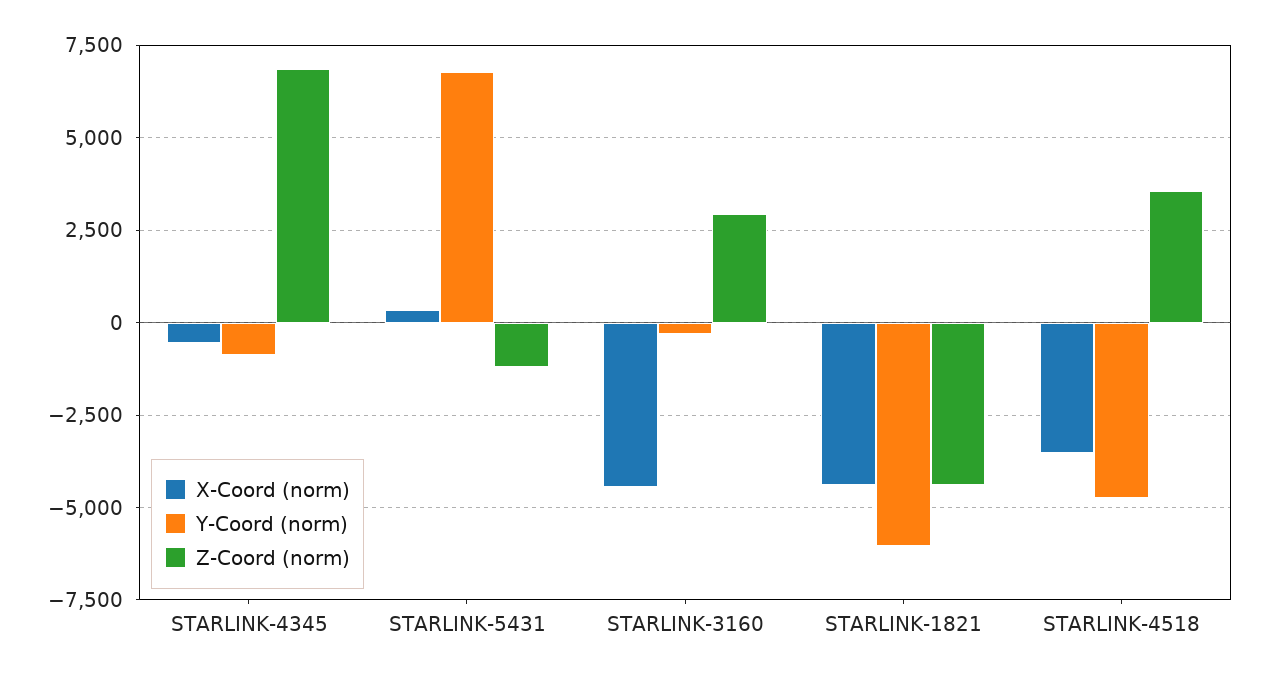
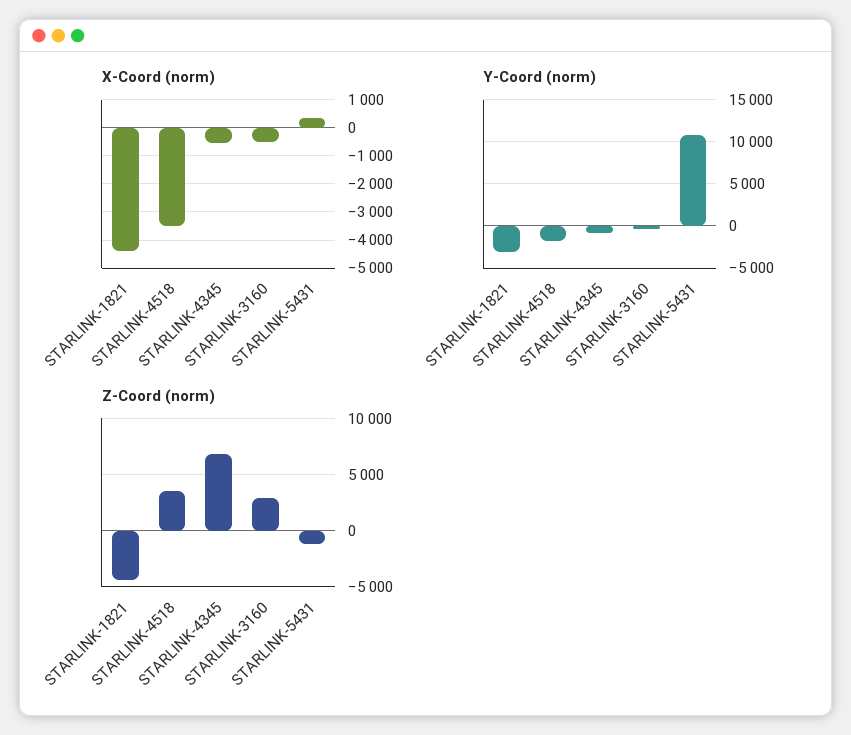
  {
    "X-Coord (norm)": {
      "STARLINK-4345": -500,
      "STARLINK-5431": 250,
-     "STARLINK-3160": -4500,
+     "STARLINK-3160": -500,
      "STARLINK-1821": -4500,
      "STARLINK-4518": -3500
    },
    "Y-Coord (norm)": {
      "STARLINK-4345": -1000,
-     "STARLINK-5431": 6750,
+     "STARLINK-5431": 11000,
      "STARLINK-3160": -250,
-     "STARLINK-1821": -6000,
+     "STARLINK-1821": -3000,
-     "STARLINK-4518": -4750
+     "STARLINK-4518": -2000
    },
    "Z-Coord (norm)": {
      "STARLINK-4345": 6750,
      "STARLINK-5431": -1250,
      "STARLINK-3160": 3000,
      "STARLINK-1821": -4500,
      "STARLINK-4518": 3500
    }
  }

